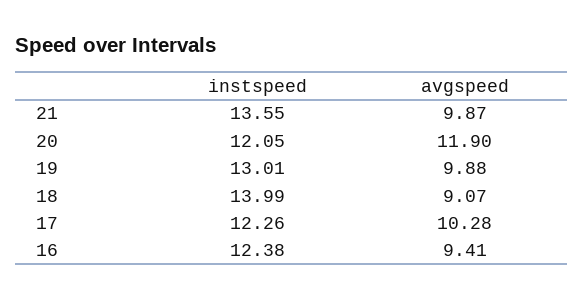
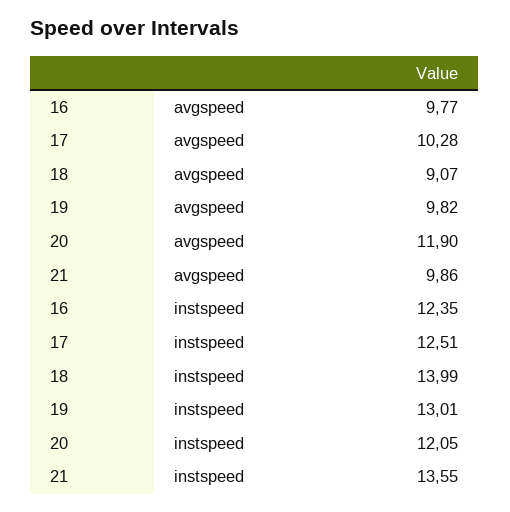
  {
    "instspeed": {
      "21": 13.55,
      "20": 12.05,
      "19": 13.01,
      "18": 13.99,
-     "17": 12.26,
+     "17": 12.51,
-     "16": 12.38
+     "16": 12.35
    },
    "avgspeed": {
-     "21": 9.87,
+     "21": 9.86,
      "20": 11.9,
-     "19": 9.88,
+     "19": 9.82,
      "18": 9.07,
      "17": 10.28,
-     "16": 9.41
+     "16": 9.77
    }
  }

